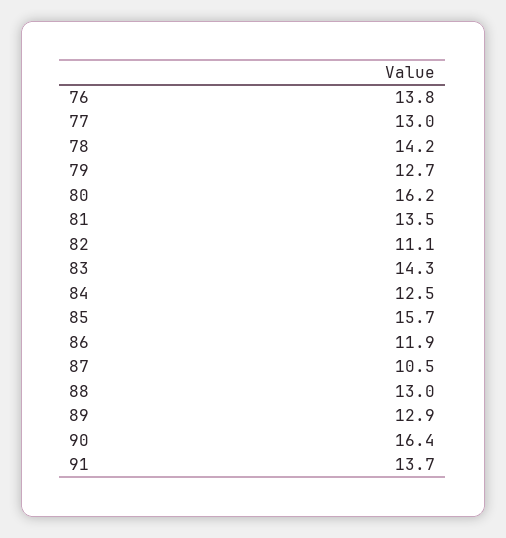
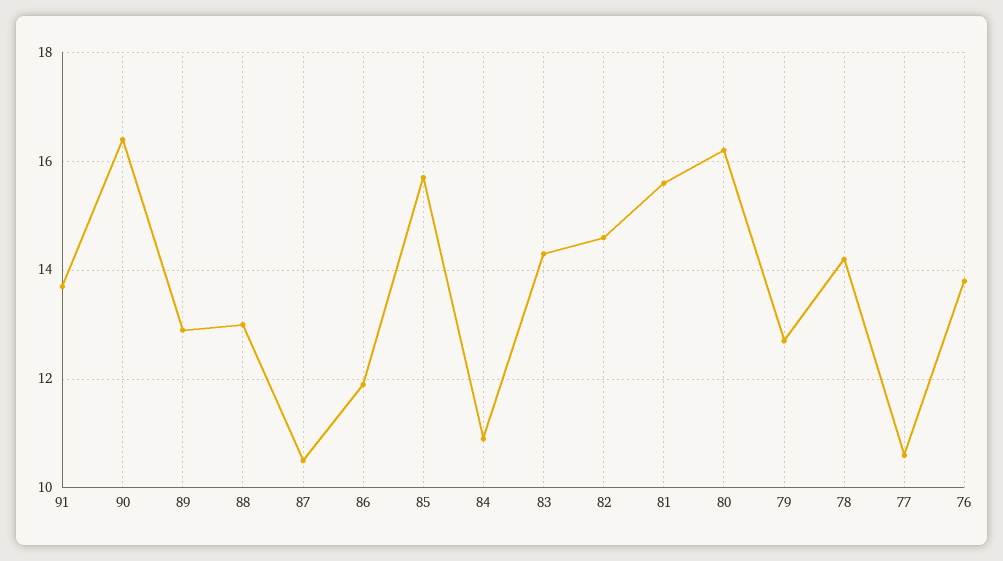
  {
    "76": 13.8,
-   "77": 13,
+   "77": 10.5,
    "78": 14.2,
    "79": 12.7,
    "80": 16.2,
-   "81": 13.5,
+   "81": 15.5,
-   "82": 11.1,
+   "82": 14.5,
    "83": 14.3,
-   "84": 12.5,
+   "84": 11,
    "85": 15.7,
    "86": 11.9,
    "87": 10.5,
    "88": 13,
    "89": 12.9,
    "90": 16.4,
    "91": 13.7
  }

